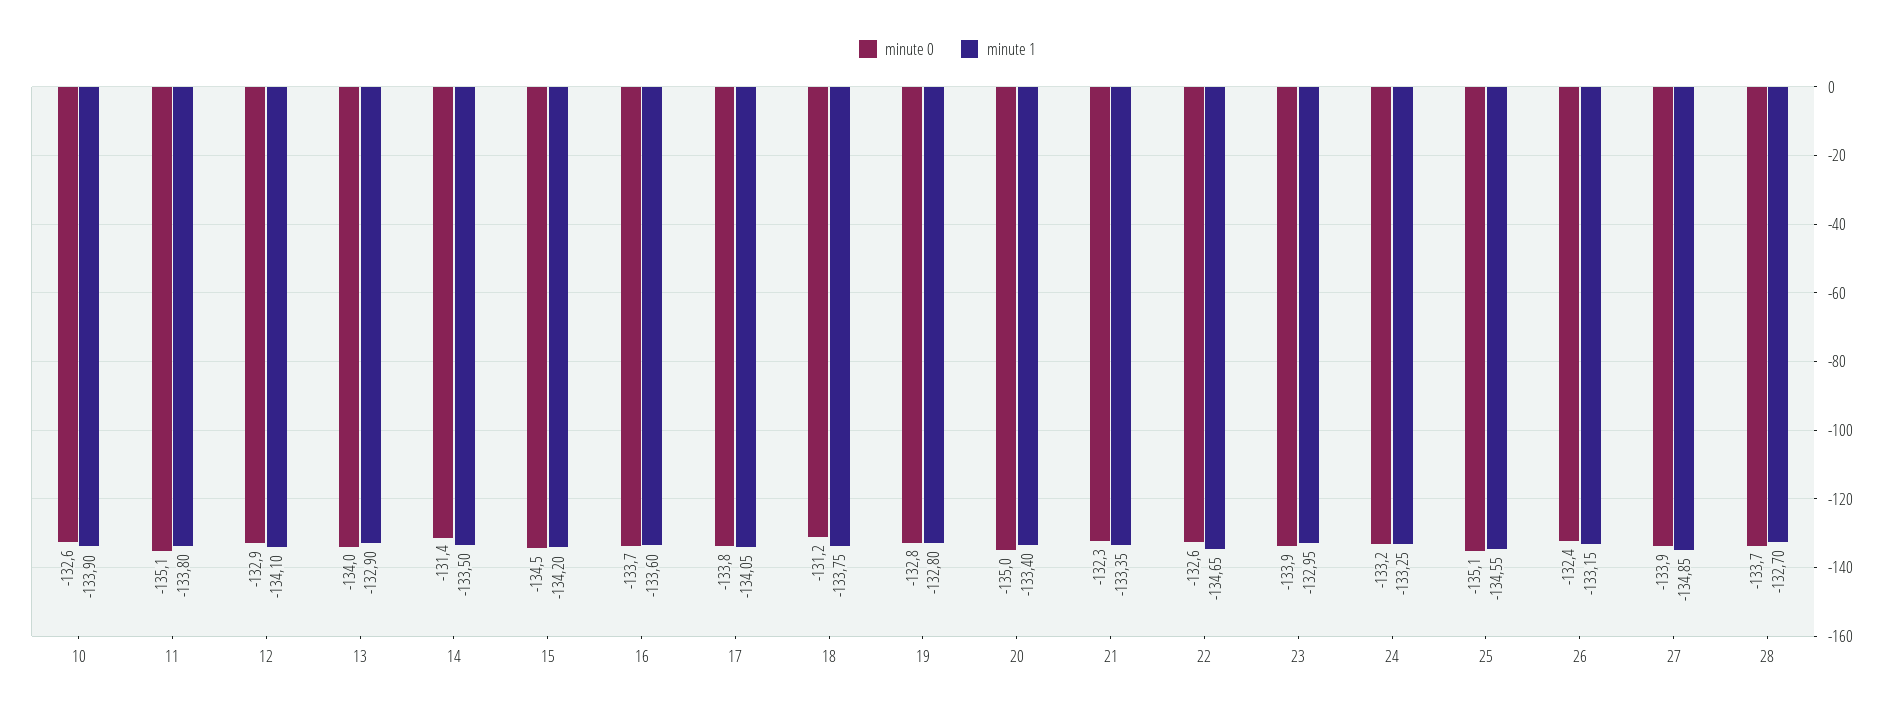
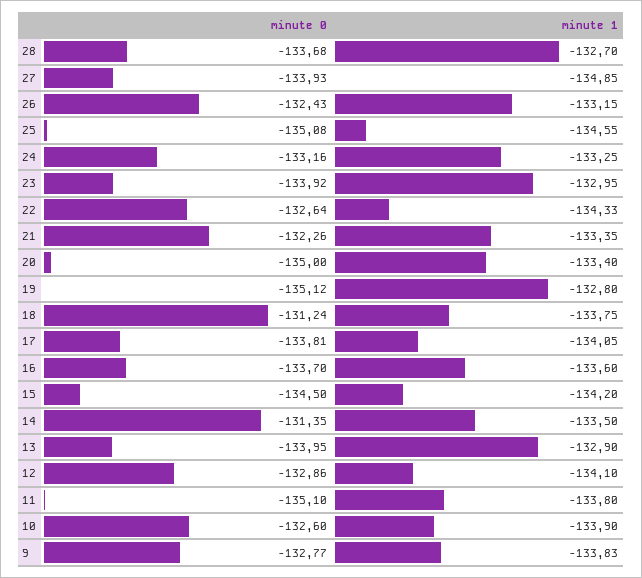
  {
    "minute 0": {
      "10": -132.6,
      "11": -135.1,
      "12": -132.86,
      "13": -133.95,
      "14": -131.35,
      "15": -134.5,
      "16": -133.7,
      "17": -133.81,
      "18": -131.24,
-     "19": -132.8,
+     "19": -135.12,
      "20": -135,
      "21": -132.26,
      "22": -132.64,
      "23": -133.92,
      "24": -133.16,
      "25": -135.08,
      "26": -132.43,
      "27": -133.93,
-     "28": -133.68
+     "28": -133.68,
+     "9": -132.77
    },
    "minute 1": {
      "10": -133.9,
      "11": -133.8,
      "12": -134.1,
      "13": -132.9,
      "14": -133.5,
      "15": -134.2,
      "16": -133.6,
      "17": -134.05,
      "18": -133.75,
      "19": -132.8,
      "20": -133.4,
      "21": -133.35,
-     "22": -134.65,
+     "22": -134.33,
      "23": -132.95,
      "24": -133.25,
      "25": -134.55,
      "26": -133.15,
      "27": -134.85,
-     "28": -132.7
+     "28": -132.7,
+     "9": -133.83
    }
  }

